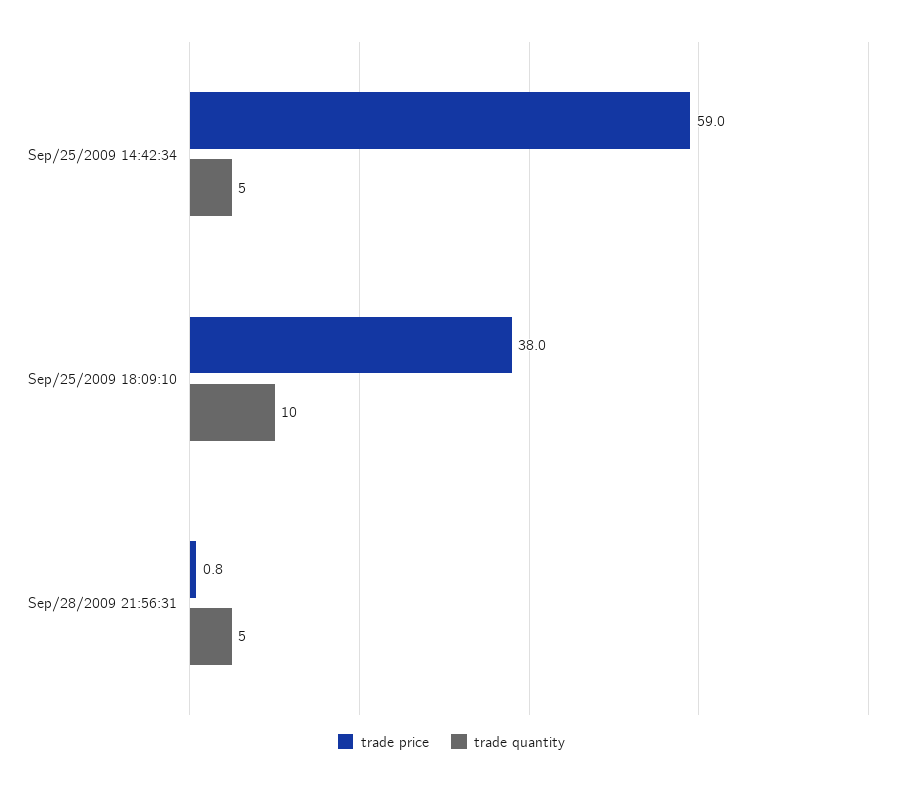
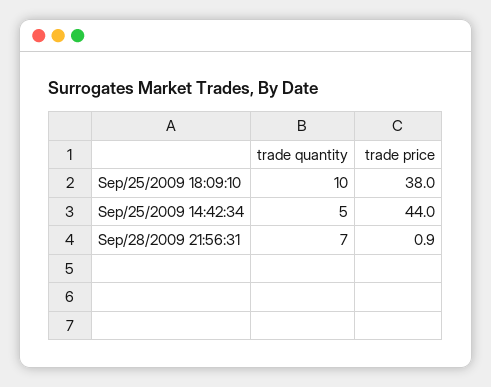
  {
    "trade price": {
-     "Sep/25/2009 14:42:34": 59,
+     "Sep/25/2009 14:42:34": 44,
      "Sep/25/2009 18:09:10": 38,
-     "Sep/28/2009 21:56:31": 0.8
+     "Sep/28/2009 21:56:31": 0.9
    },
    "trade quantity": {
      "Sep/25/2009 14:42:34": 5,
      "Sep/25/2009 18:09:10": 10,
-     "Sep/28/2009 21:56:31": 5
+     "Sep/28/2009 21:56:31": 7
    }
  }

